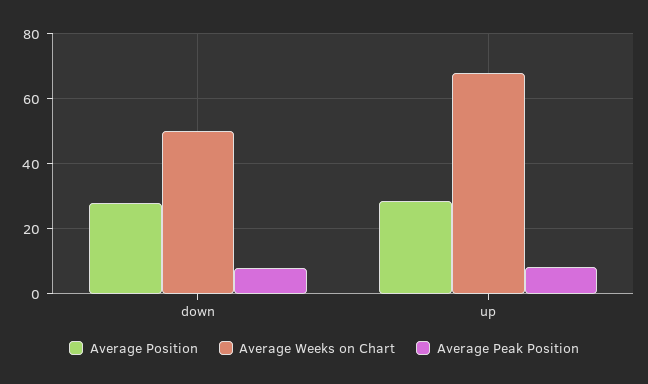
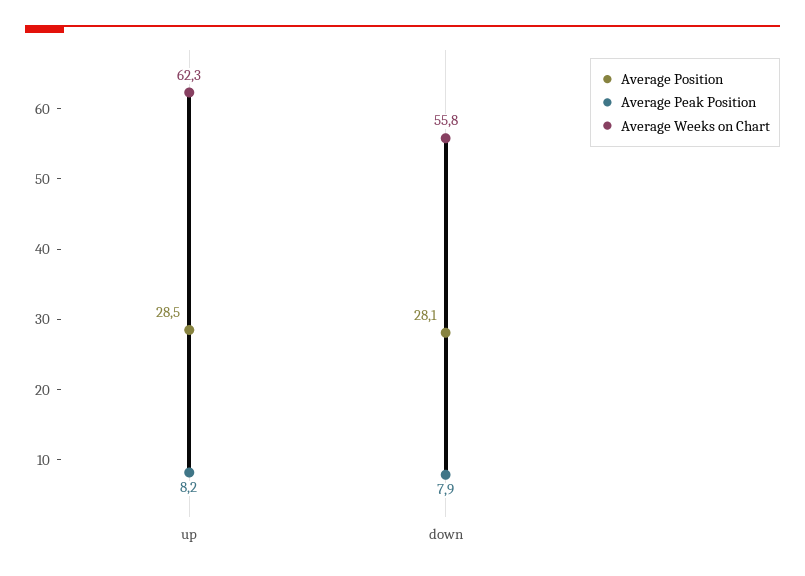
  {
    "Average Position": {
      "down": 28.1,
      "up": 28.5
    },
    "Average Weeks on Chart": {
-     "down": 50,
+     "down": 55.8,
-     "up": 68
+     "up": 62.3
    },
    "Average Peak Position": {
      "down": 7.9,
      "up": 8.2
    }
  }

